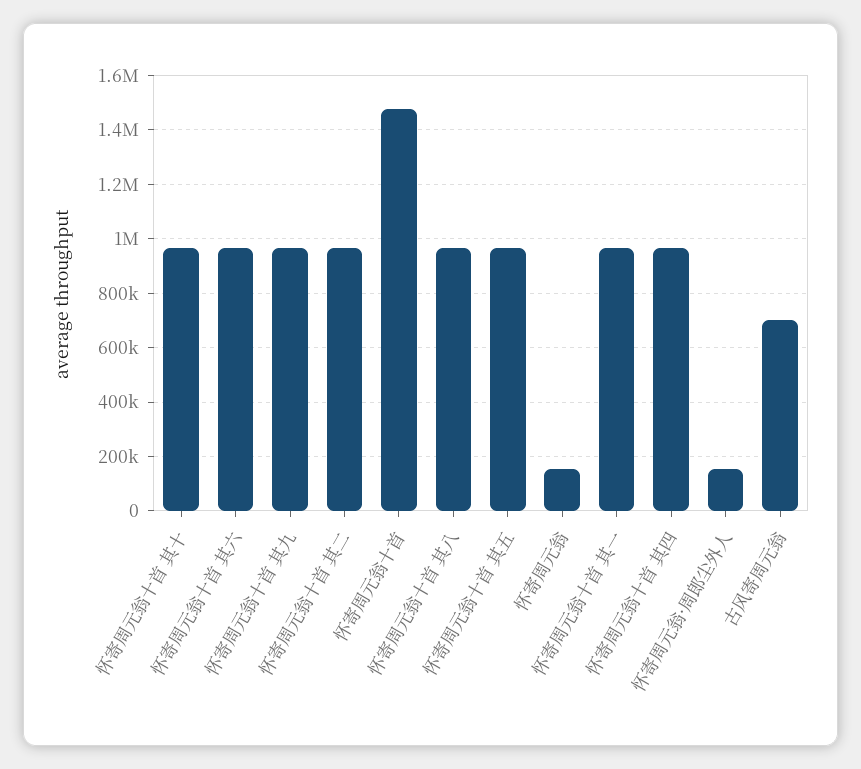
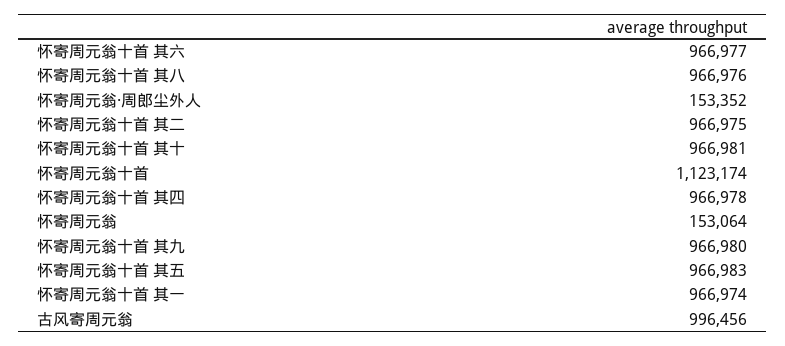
  {
    "怀寄周元翁十首 其十": 966981,
    "怀寄周元翁十首 其六": 966977,
    "怀寄周元翁十首 其九": 966980,
    "怀寄周元翁十首 其二": 966975,
-   "怀寄周元翁十首": 1475000,
+   "怀寄周元翁十首": 1123174,
    "怀寄周元翁十首 其八": 966976,
    "怀寄周元翁十首 其五": 966983,
    "怀寄周元翁": 153064,
    "怀寄周元翁十首 其一": 966974,
    "怀寄周元翁十首 其四": 966978,
    "怀寄周元翁·周郎尘外人": 153352,
-   "古风寄周元翁": 700000
+   "古风寄周元翁": 996456
  }

